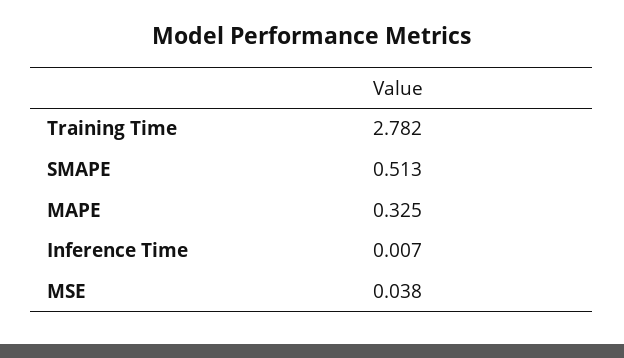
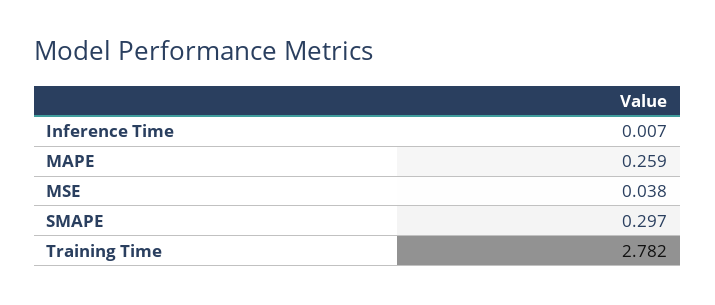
  {
    "Training Time": 2.782,
-   "SMAPE": 0.513,
+   "SMAPE": 0.297,
-   "MAPE": 0.325,
+   "MAPE": 0.259,
    "Inference Time": 0.007,
    "MSE": 0.038
  }

